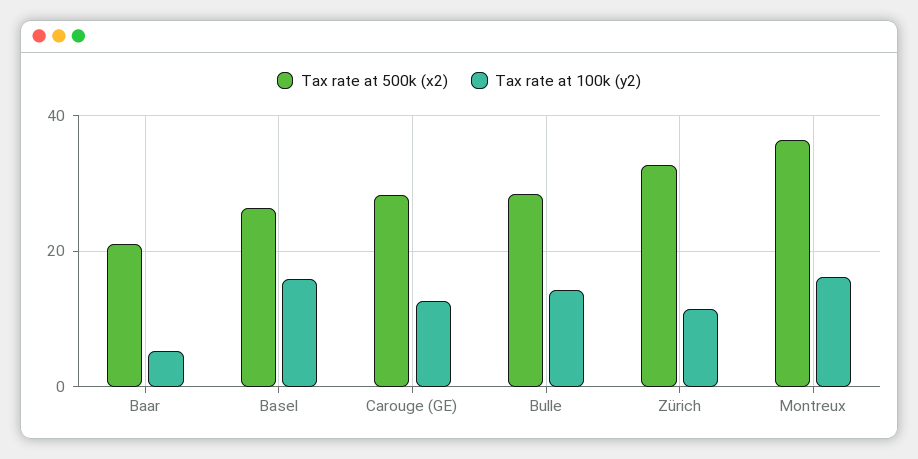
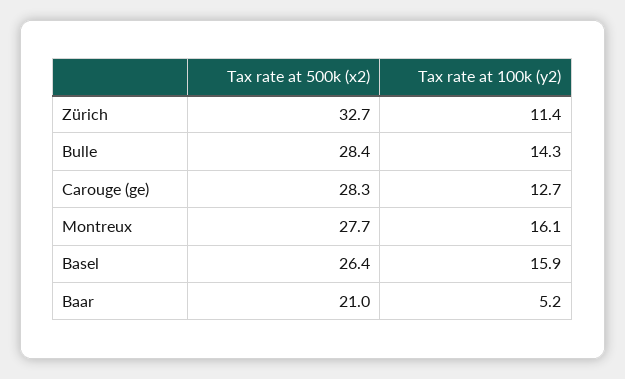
  {
    "Tax rate at 500k (x2)": {
      "Baar": 21,
      "Basel": 26.4,
      "Carouge (GE)": 28.3,
      "Bulle": 28.4,
      "Zürich": 32.7,
-     "Montreux": 36
+     "Montreux": 27.7
    },
    "Tax rate at 100k (y2)": {
      "Baar": 5.2,
      "Basel": 15.9,
      "Carouge (GE)": 12.7,
      "Bulle": 14.3,
      "Zürich": 11.4,
      "Montreux": 16.1
    }
  }

